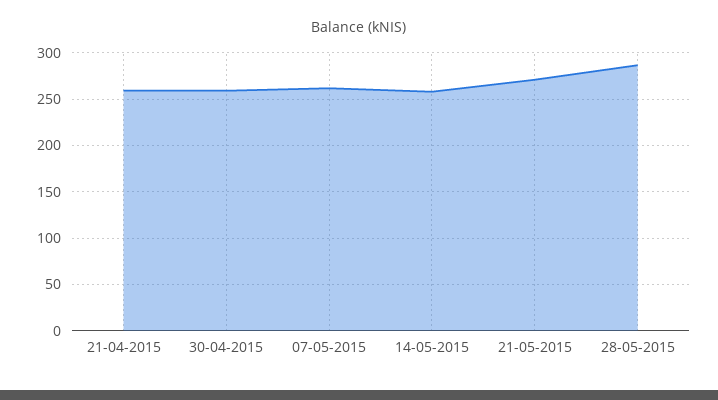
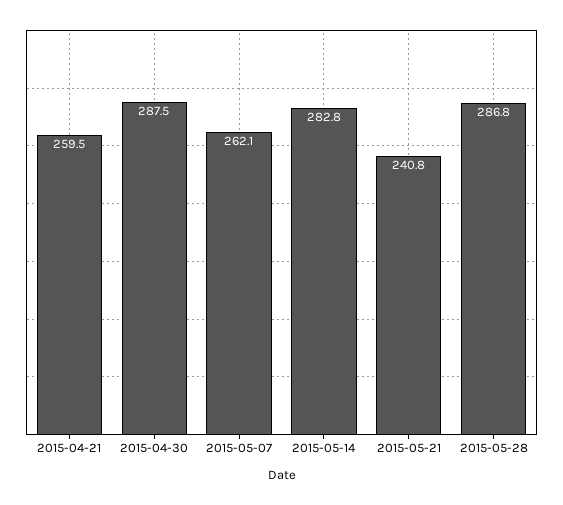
  {
    "21-04-2015": 259.5,
-   "30-04-2015": 260,
+   "30-04-2015": 287.5,
    "07-05-2015": 262.1,
-   "14-05-2015": 260,
+   "14-05-2015": 282.8,
-   "21-05-2015": 270,
+   "21-05-2015": 240.8,
    "28-05-2015": 286.8
  }

